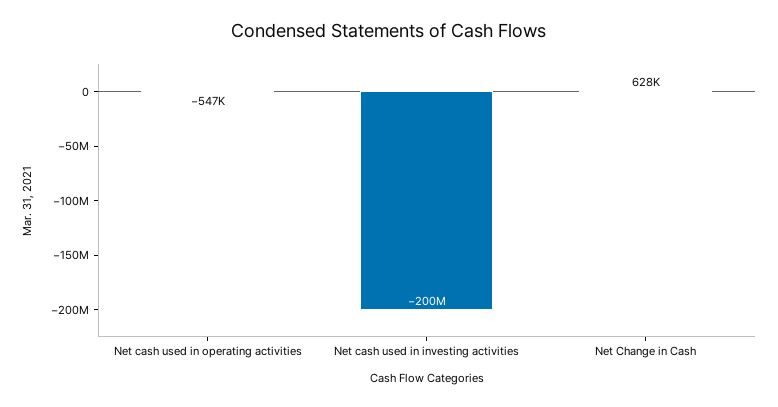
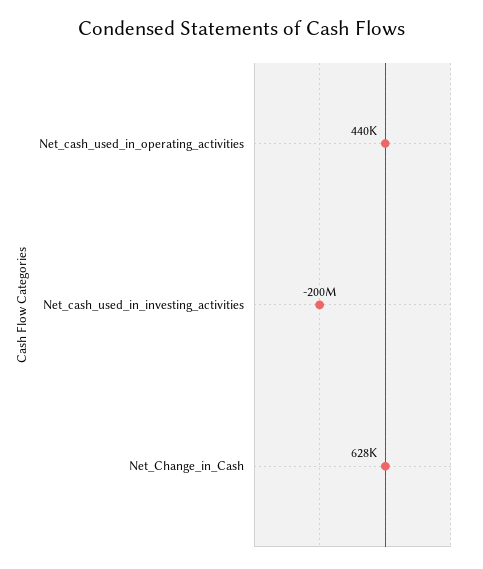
  {
-   "Net cash used in operating activities": -547000,
+   "Net cash used in operating activities": 440000,
    "Net cash used in investing activities": -200000000,
    "Net Change in Cash": 628000
  }

